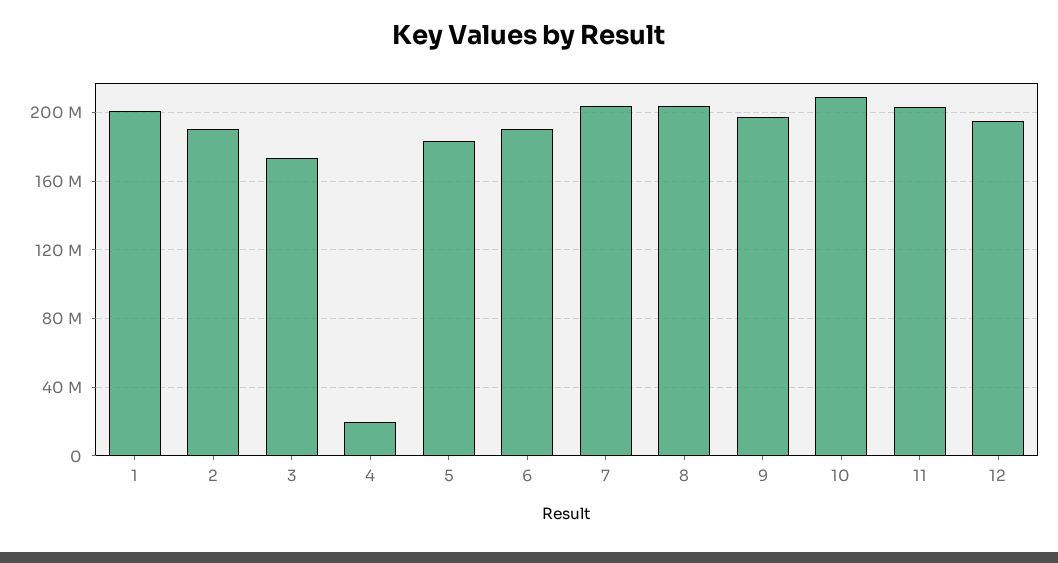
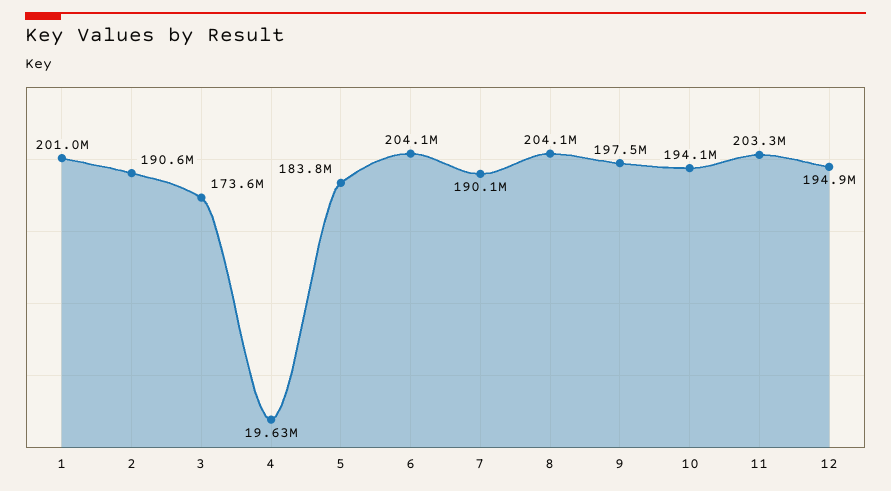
  {
    "1": 201000000,
    "2": 190600000,
    "3": 173600000,
    "4": 19630000,
    "5": 183800000,
-   "6": 190000000,
+   "6": 204100000,
-   "7": 205000000,
+   "7": 190100000,
    "8": 204100000,
    "9": 197500000,
-   "10": 210000000,
+   "10": 194100000,
    "11": 203300000,
    "12": 194900000
  }

